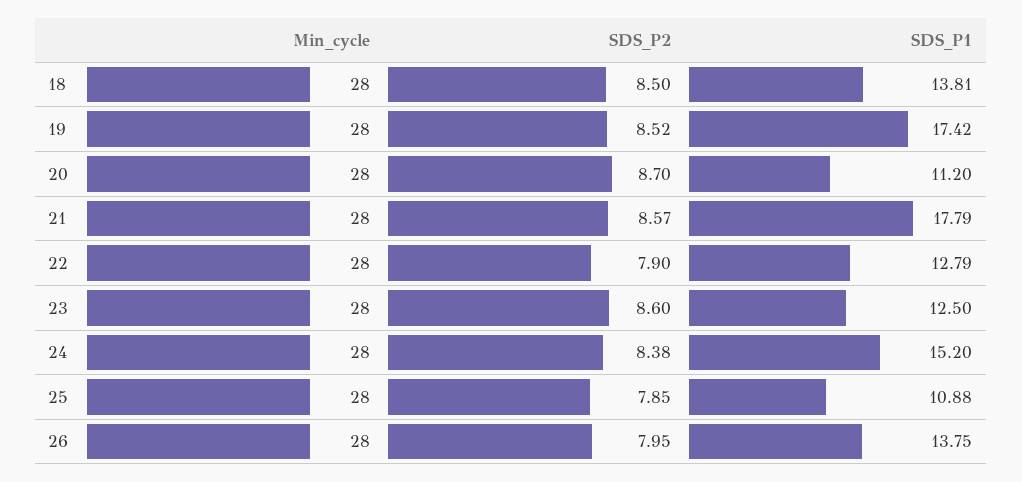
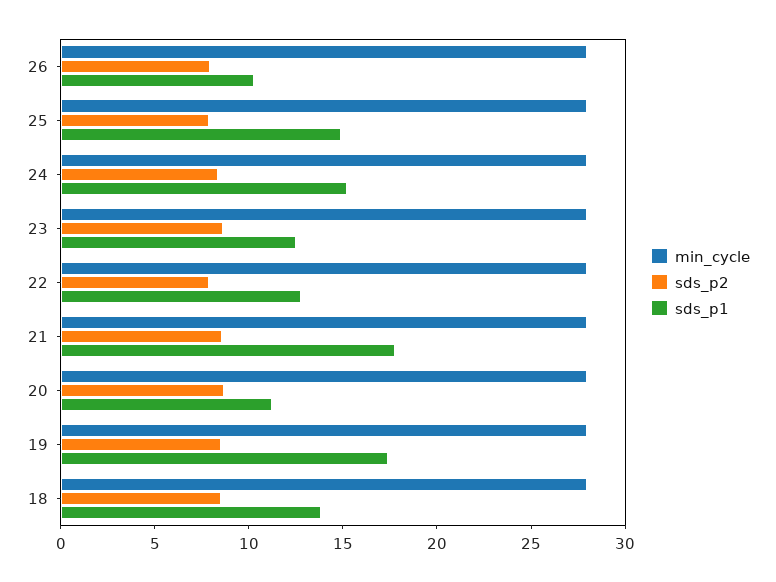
  {
    "Min_cycle": {
      "18": 28,
      "19": 28,
      "20": 28,
      "21": 28,
      "22": 28,
      "23": 28,
      "24": 28,
      "25": 28,
      "26": 28
    },
    "SDS_P2": {
      "18": 8.5,
      "19": 8.52,
      "20": 8.7,
      "21": 8.57,
      "22": 7.9,
      "23": 8.6,
      "24": 8.38,
      "25": 7.85,
      "26": 7.95
    },
    "SDS_P1": {
      "18": 13.81,
      "19": 17.42,
      "20": 11.2,
      "21": 17.79,
      "22": 12.79,
      "23": 12.5,
      "24": 15.2,
-     "25": 10.88,
+     "25": 15,
-     "26": 13.75
+     "26": 10
    }
  }

